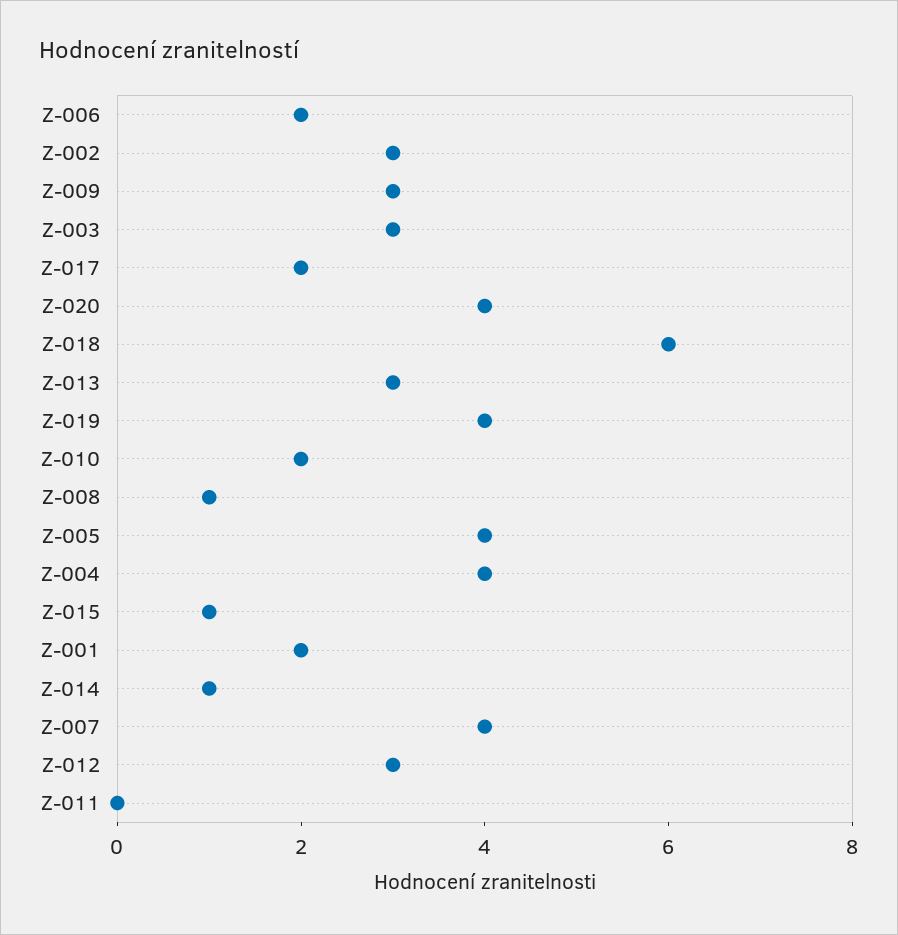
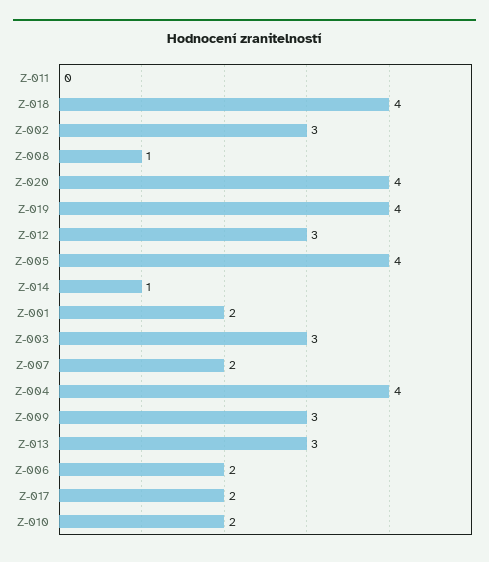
  {
    "Z-006": 2,
    "Z-002": 3,
    "Z-009": 3,
    "Z-003": 3,
    "Z-017": 2,
    "Z-020": 4,
-   "Z-018": 6,
+   "Z-018": 4,
    "Z-013": 3,
    "Z-019": 4,
    "Z-010": 2,
    "Z-008": 1,
    "Z-005": 4,
    "Z-004": 4,
-   "Z-015": 1,
    "Z-001": 2,
    "Z-014": 1,
-   "Z-007": 4,
+   "Z-007": 2,
    "Z-012": 3,
    "Z-011": 0
  }

